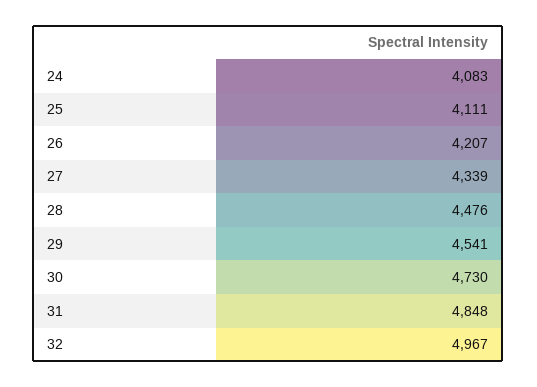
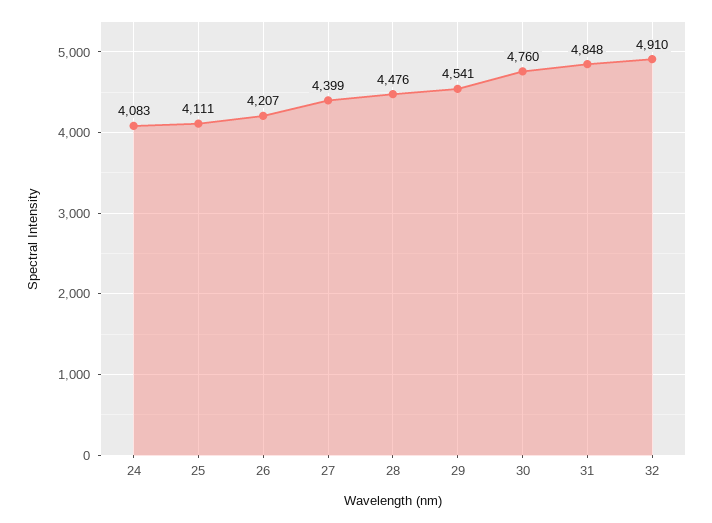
  {
    "24": 4083,
    "25": 4111,
    "26": 4207,
-   "27": 4339,
+   "27": 4399,
    "28": 4476,
    "29": 4541,
-   "30": 4730,
+   "30": 4760,
    "31": 4848,
-   "32": 4967
+   "32": 4910
  }

